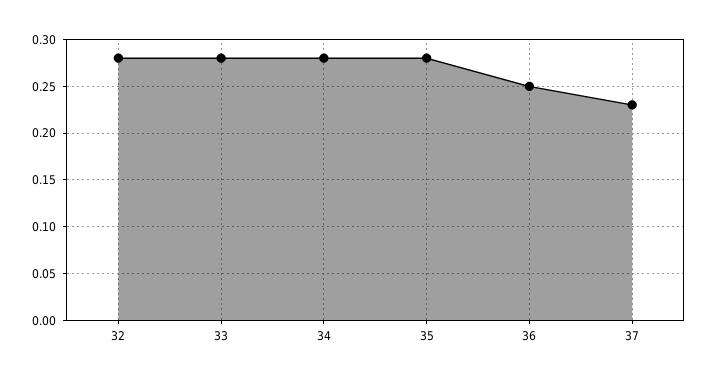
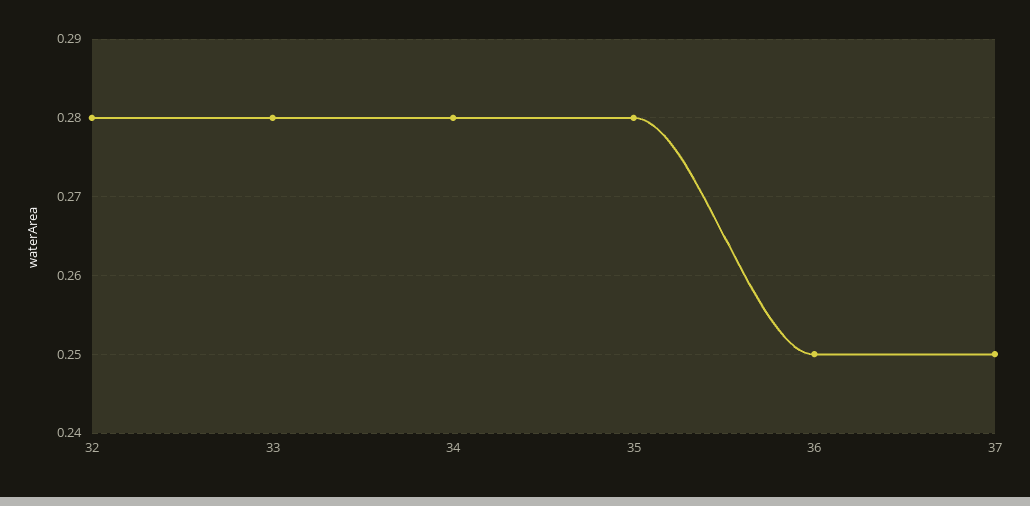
  {
    "32": 0.28,
    "33": 0.28,
    "34": 0.28,
    "35": 0.28,
    "36": 0.25,
-   "37": 0.23
+   "37": 0.25
  }

